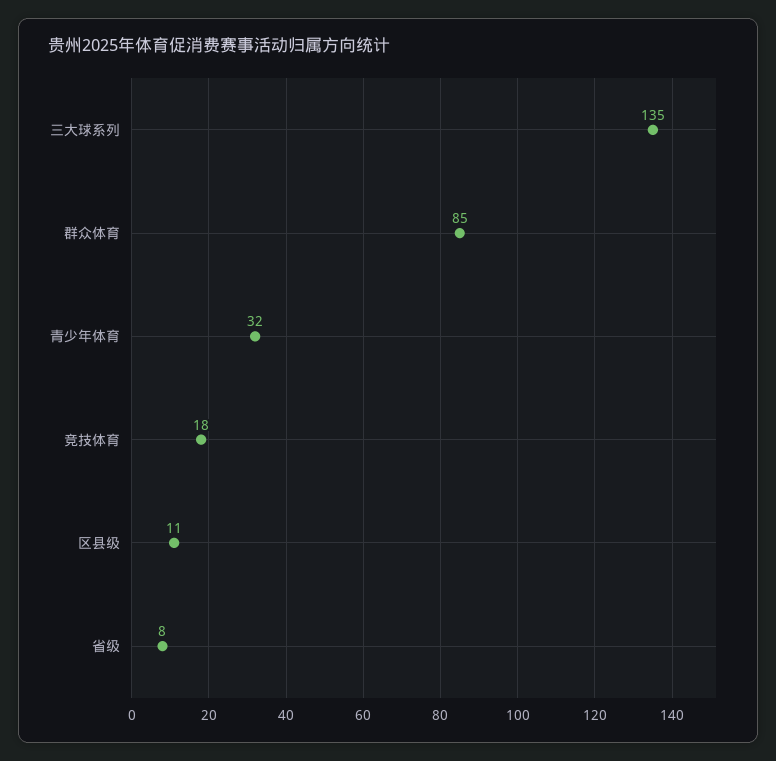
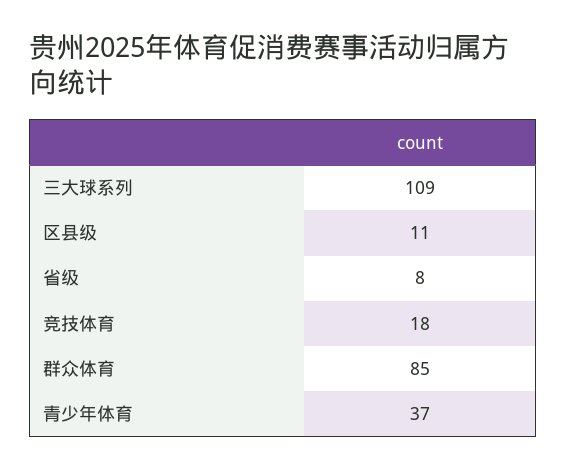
  {
-   "三大球系列": 135,
+   "三大球系列": 109,
    "群众体育": 85,
-   "青少年体育": 32,
+   "青少年体育": 37,
    "竞技体育": 18,
    "区县级": 11,
    "省级": 8
  }

